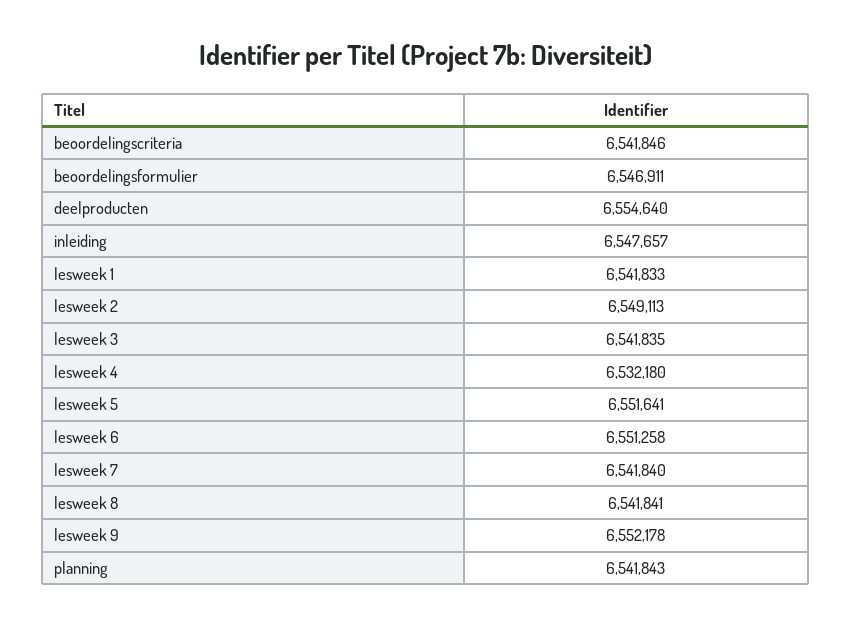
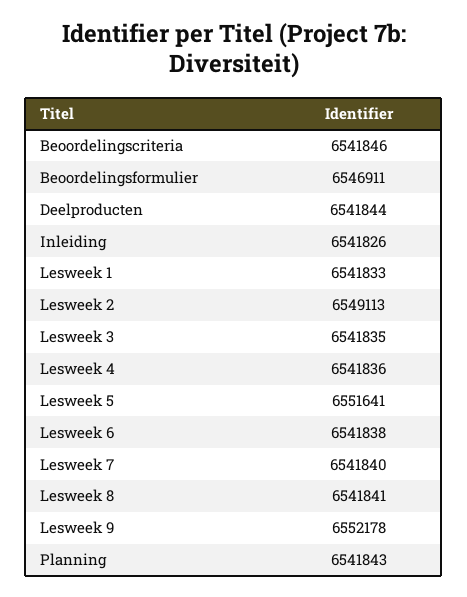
  {
    "beoordelingscriteria": 6541846,
    "beoordelingsformulier": 6546911,
-   "deelproducten": 6554640,
+   "deelproducten": 6541844,
-   "inleiding": 6547657,
+   "inleiding": 6541826,
    "lesweek 1": 6541833,
    "lesweek 2": 6549113,
    "lesweek 3": 6541835,
-   "lesweek 4": 6532180,
+   "lesweek 4": 6541836,
    "lesweek 5": 6551641,
-   "lesweek 6": 6551258,
+   "lesweek 6": 6541838,
    "lesweek 7": 6541840,
    "lesweek 8": 6541841,
    "lesweek 9": 6552178,
    "planning": 6541843
  }

